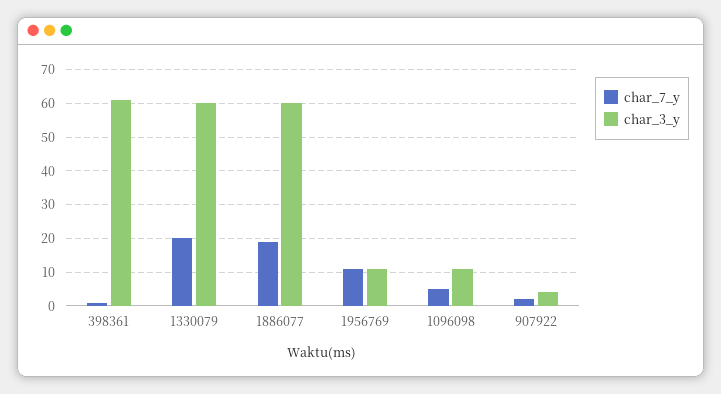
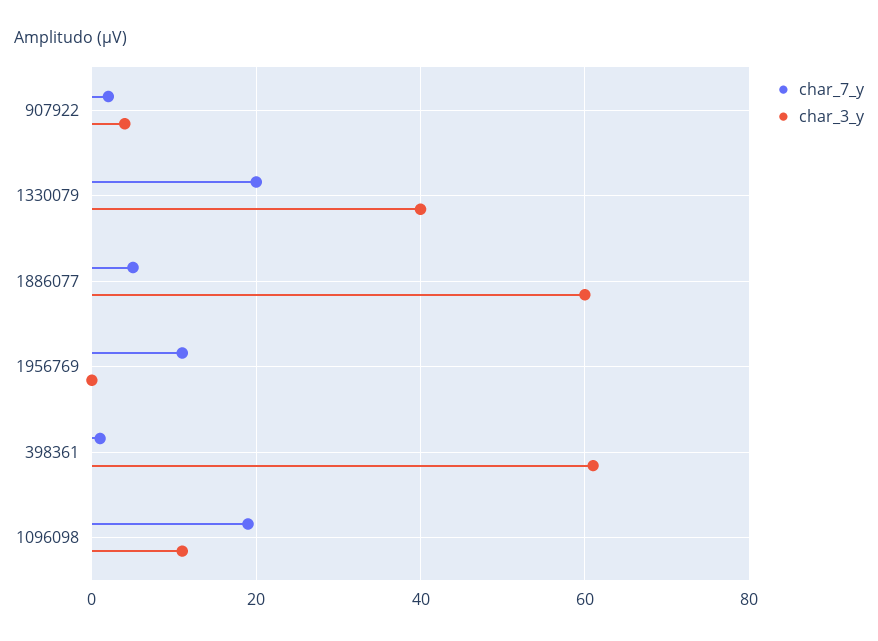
  {
    "char_7_y": {
      "398361": 0,
      "1330079": 20,
-     "1886077": 20,
+     "1886077": 5,
      "1956769": 10,
-     "1096098": 5,
+     "1096098": 20,
      "907922": 0
    },
    "char_3_y": {
      "398361": 60,
-     "1330079": 60,
+     "1330079": 40,
      "1886077": 60,
-     "1956769": 10,
+     "1956769": 0,
      "1096098": 10,
      "907922": 5
    }
  }

